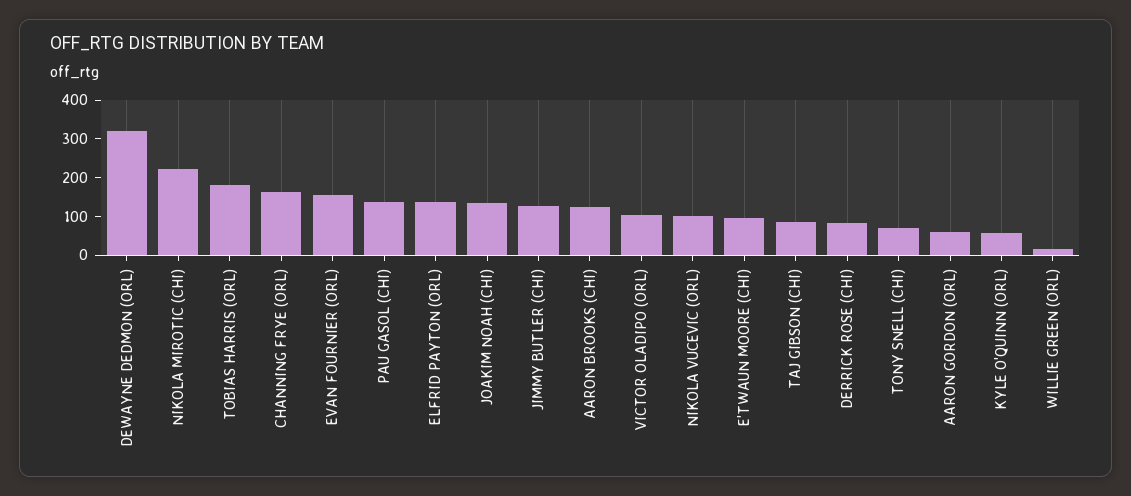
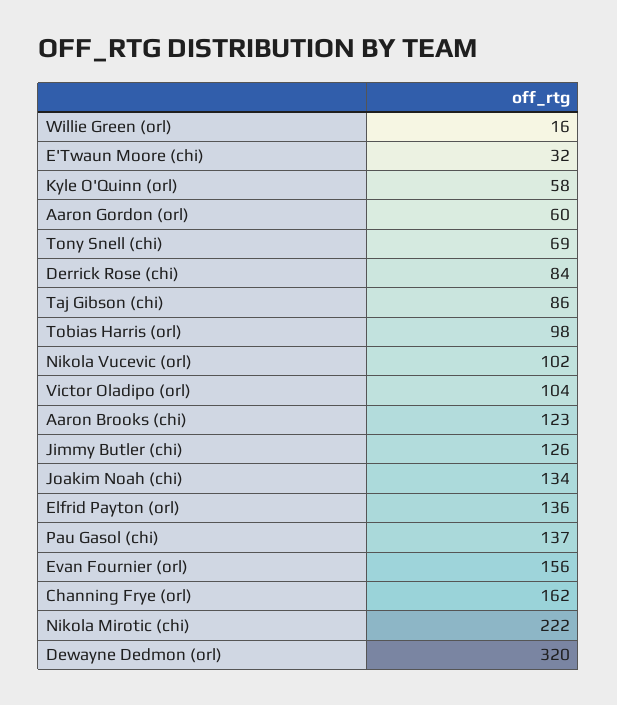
  {
    "DEWAYNE DEDMON (ORL)": 320,
    "NIKOLA MIROTIC (CHI)": 222,
-   "TOBIAS HARRIS (ORL)": 175,
+   "TOBIAS HARRIS (ORL)": 98,
    "CHANNING FRYE (ORL)": 162,
    "EVAN FOURNIER (ORL)": 156,
    "PAU GASOL (CHI)": 137,
    "ELFRID PAYTON (ORL)": 136,
    "JOAKIM NOAH (CHI)": 134,
    "JIMMY BUTLER (CHI)": 126,
    "AARON BROOKS (CHI)": 123,
    "VICTOR OLADIPO (ORL)": 104,
    "NIKOLA VUCEVIC (ORL)": 102,
-   "E'TWAUN MOORE (CHI)": 100,
+   "E'TWAUN MOORE (CHI)": 32,
    "TAJ GIBSON (CHI)": 86,
    "DERRICK ROSE (CHI)": 84,
    "TONY SNELL (CHI)": 69,
    "AARON GORDON (ORL)": 60,
    "KYLE O'QUINN (ORL)": 58,
    "WILLIE GREEN (ORL)": 16
  }

